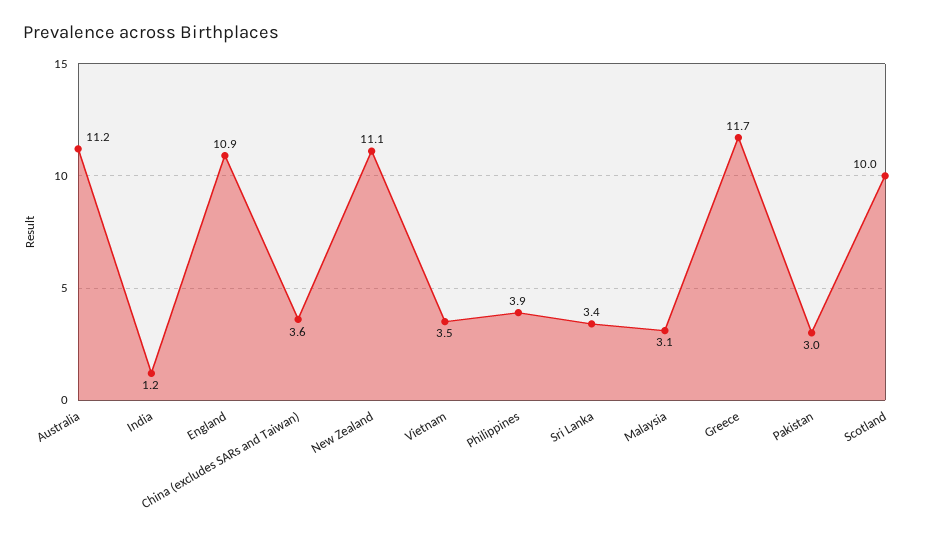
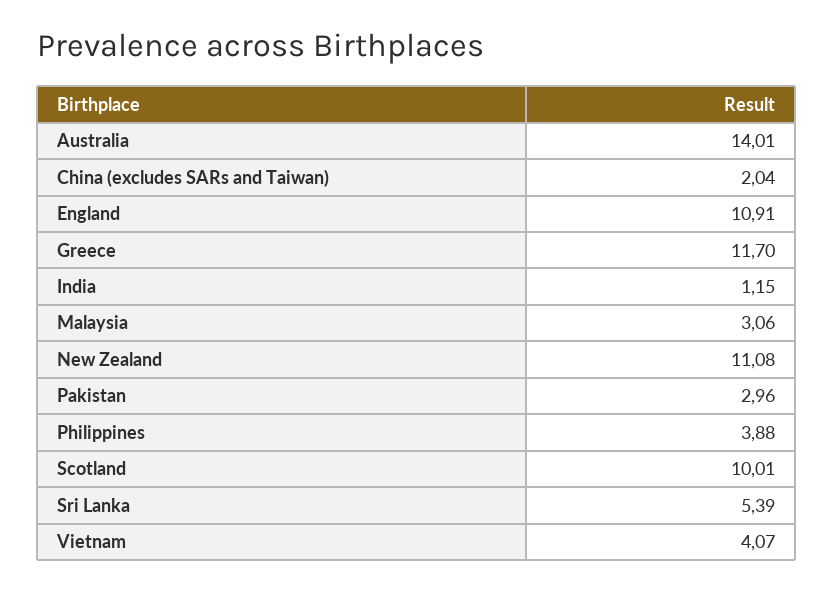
  {
-   "Australia": 11.2,
+   "Australia": 14.01,
    "India": 1.15,
    "England": 10.91,
-   "China (excludes SARs and Taiwan)": 3.6,
+   "China (excludes SARs and Taiwan)": 2.04,
    "New Zealand": 11.08,
-   "Vietnam": 3.5,
+   "Vietnam": 4.07,
    "Philippines": 3.88,
-   "Sri Lanka": 3.4,
+   "Sri Lanka": 5.39,
    "Malaysia": 3.06,
    "Greece": 11.7,
    "Pakistan": 2.96,
    "Scotland": 10.01
  }

